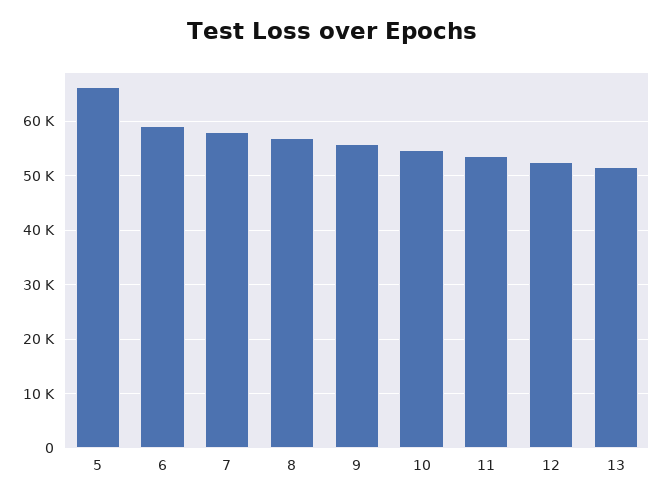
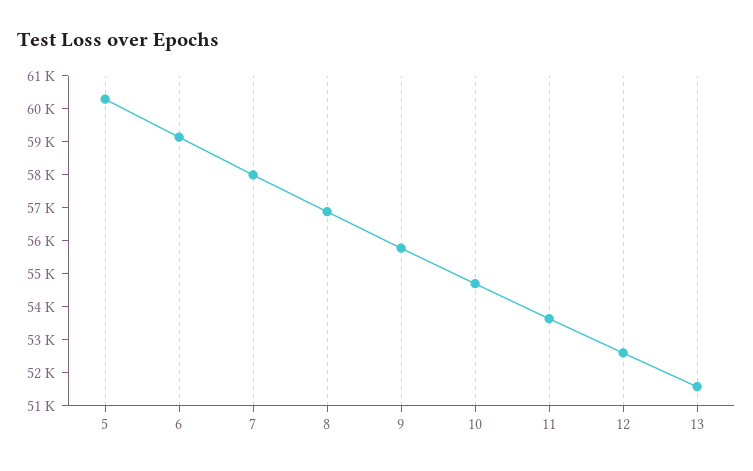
  {
-   "5": 66000,
+   "5": 60250,
    "6": 59250,
    "7": 58000,
    "8": 57000,
    "9": 55750,
    "10": 54750,
    "11": 53750,
    "12": 52500,
    "13": 51500
  }

